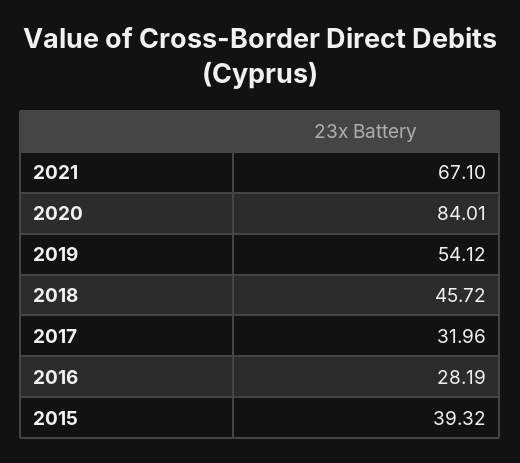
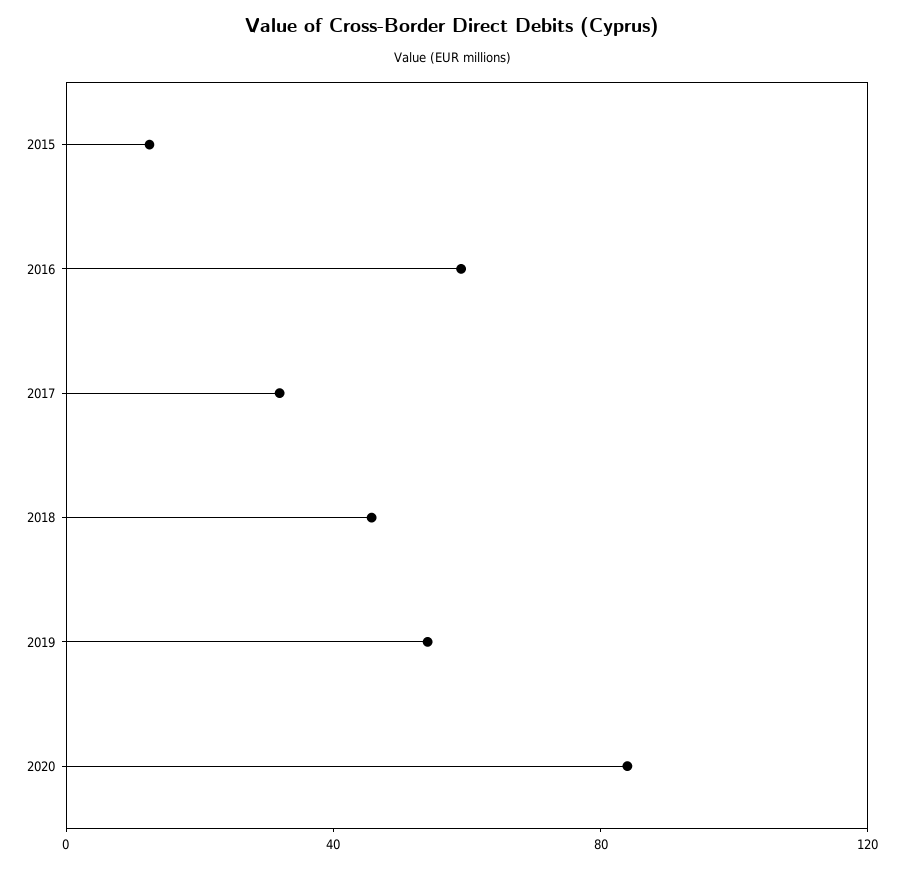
  {
-   "2021": 67.1,
    "2020": 84.01,
    "2019": 54.12,
    "2018": 45.72,
    "2017": 31.96,
-   "2016": 28.19,
+   "2016": 60,
-   "2015": 39.32
+   "2015": 10
  }

